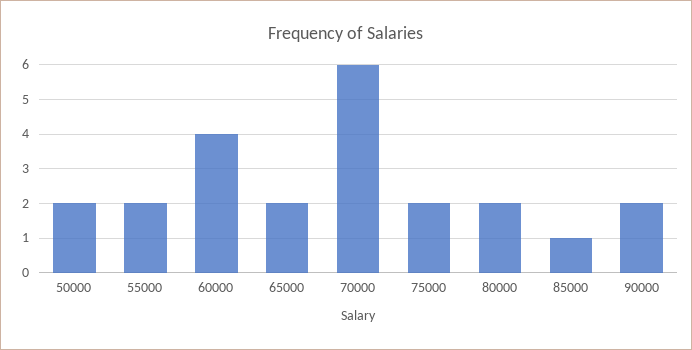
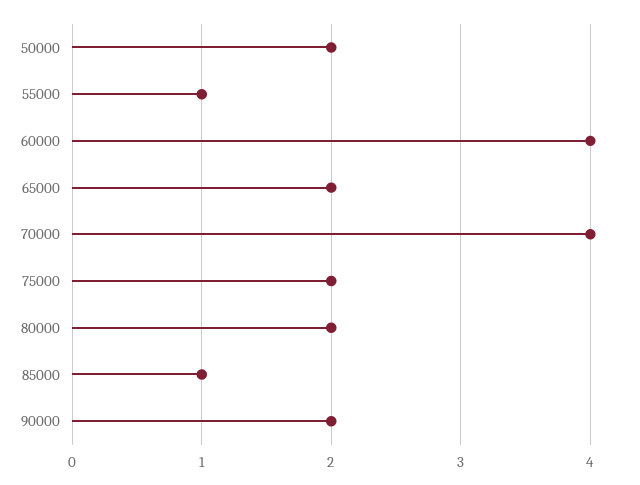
  {
    "50000": 2,
-   "55000": 2,
+   "55000": 1,
    "60000": 4,
    "65000": 2,
-   "70000": 6,
+   "70000": 4,
    "75000": 2,
    "80000": 2,
    "85000": 1,
    "90000": 2
  }

